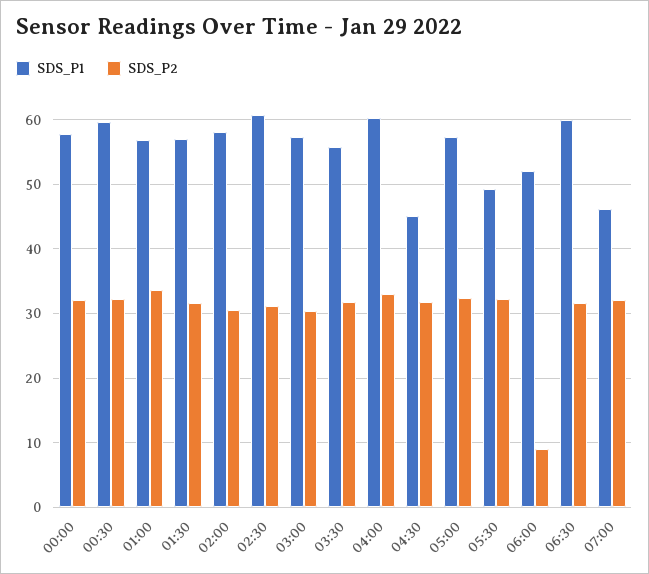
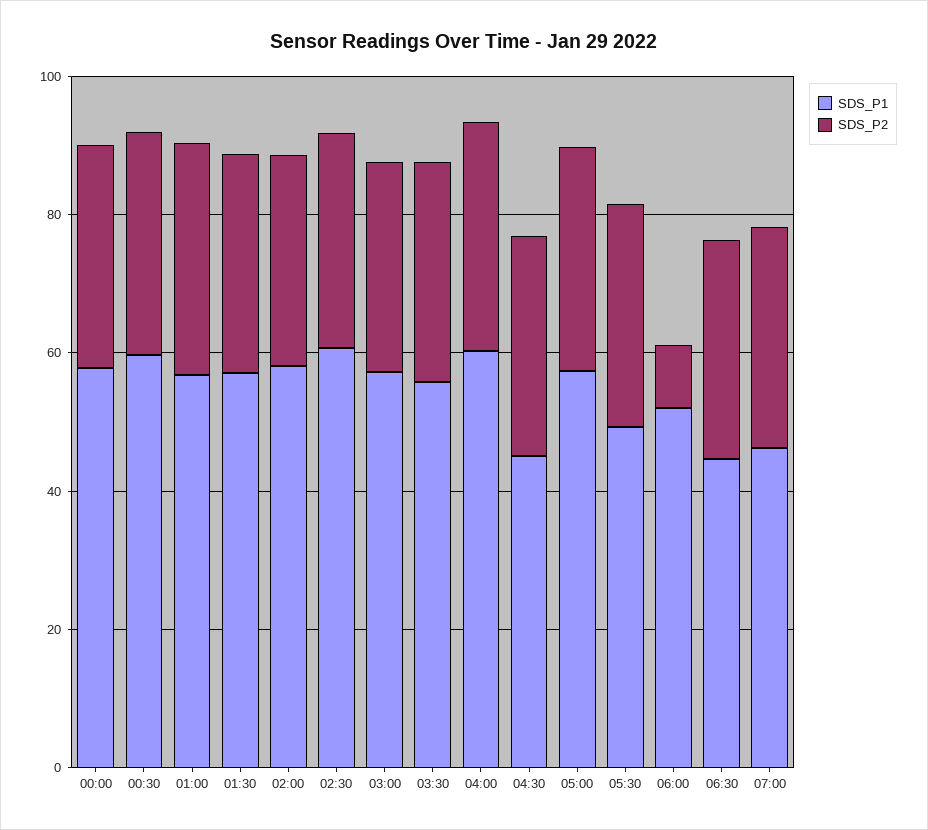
  {
    "SDS_P1": {
      "00:00": 58,
      "00:30": 60,
      "01:00": 57,
      "01:30": 57,
      "02:00": 58,
      "02:30": 61,
      "03:00": 57,
      "03:30": 56,
      "04:00": 60,
      "04:30": 45,
      "05:00": 57,
      "05:30": 49,
      "06:00": 52,
-     "06:30": 60,
+     "06:30": 45,
      "07:00": 46
    },
    "SDS_P2": {
      "00:00": 32,
      "00:30": 32,
      "01:00": 34,
      "01:30": 32,
      "02:00": 31,
      "02:30": 31,
      "03:00": 30,
      "03:30": 32,
      "04:00": 33,
      "04:30": 32,
      "05:00": 32,
      "05:30": 32,
      "06:00": 9,
      "06:30": 32,
      "07:00": 32
    }
  }

